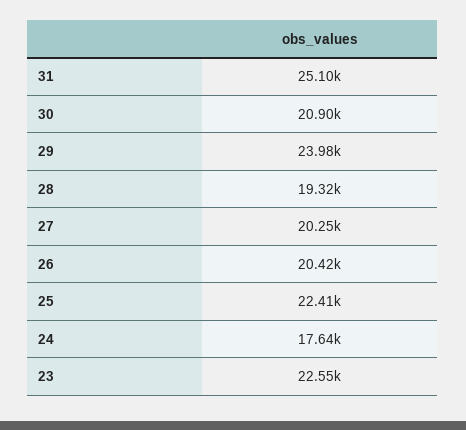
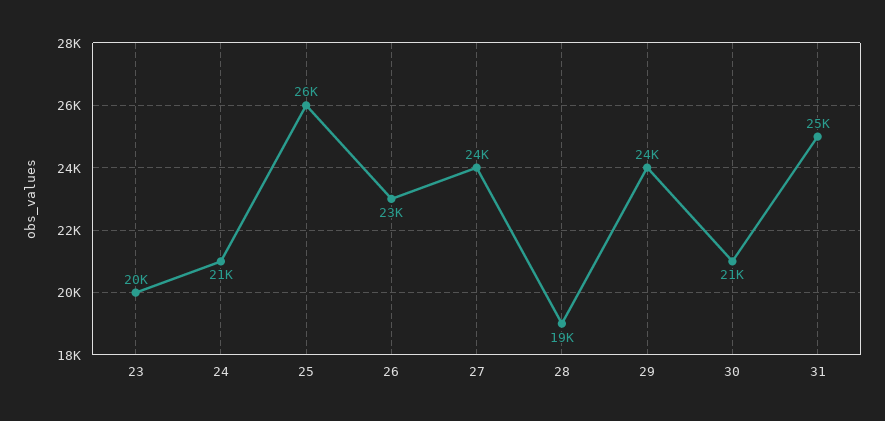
  {
    "31": 25100,
    "30": 20900,
    "29": 23980,
    "28": 19320,
-   "27": 20250,
+   "27": 24000,
-   "26": 20420,
+   "26": 23000,
-   "25": 22410,
+   "25": 26000,
-   "24": 17640,
+   "24": 21000,
-   "23": 22550
+   "23": 20000
  }

